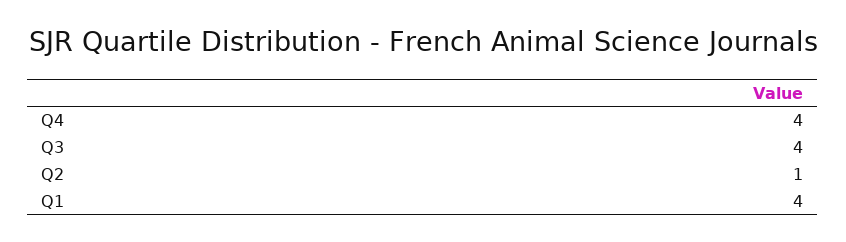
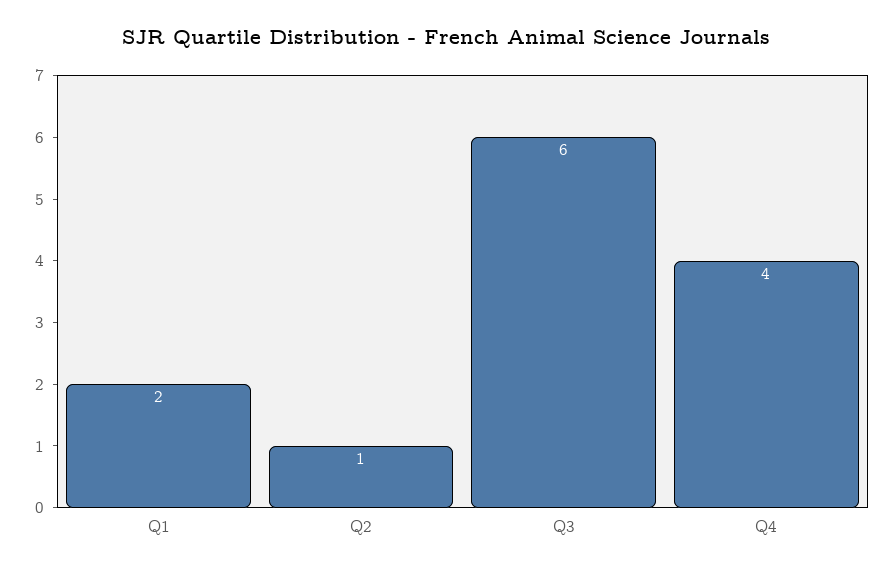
  {
    "Q4": 4,
-   "Q3": 4,
+   "Q3": 6,
    "Q2": 1,
-   "Q1": 4
+   "Q1": 2
  }

